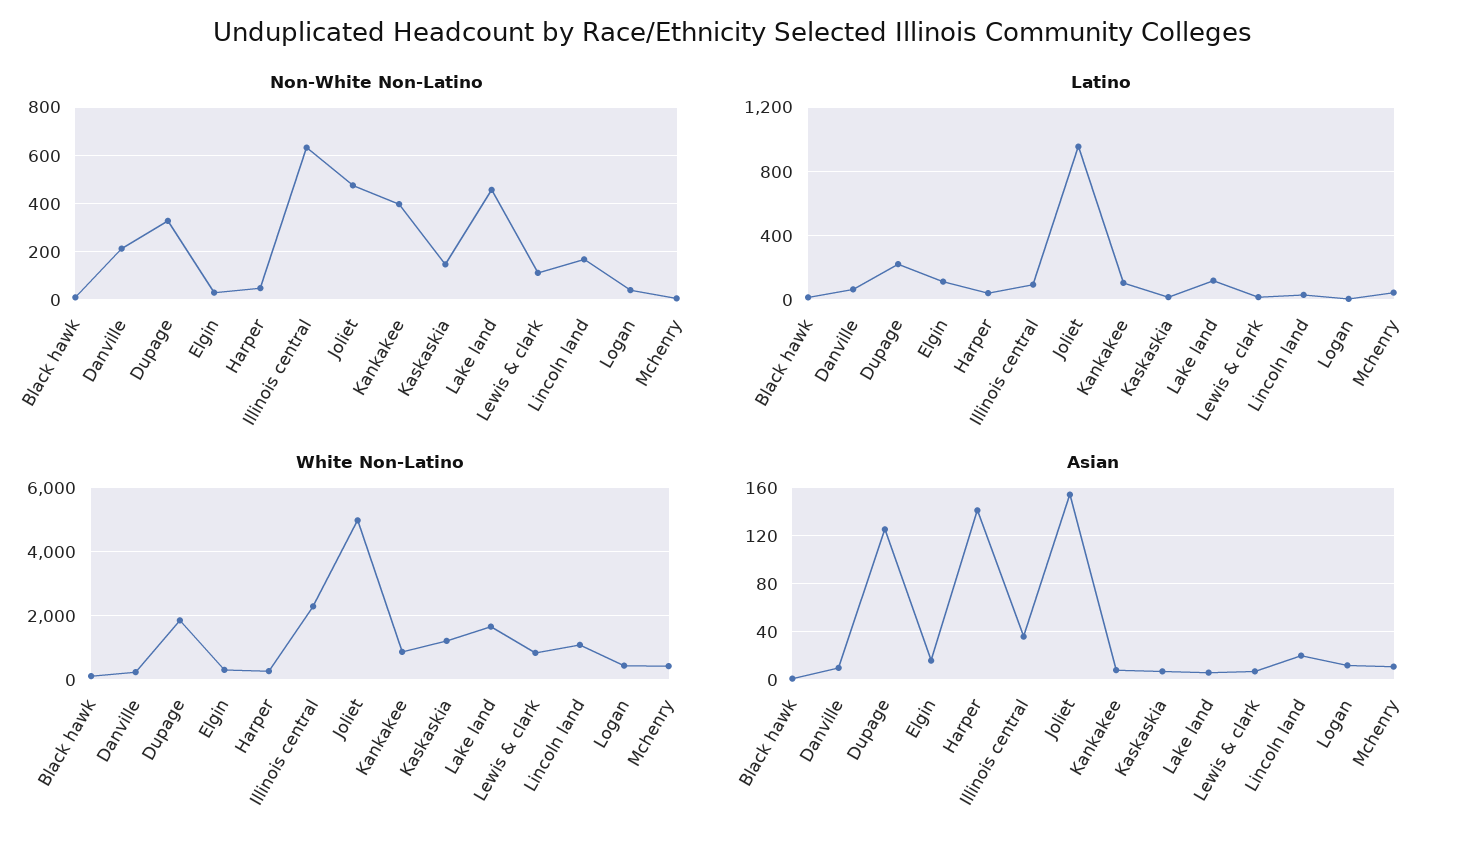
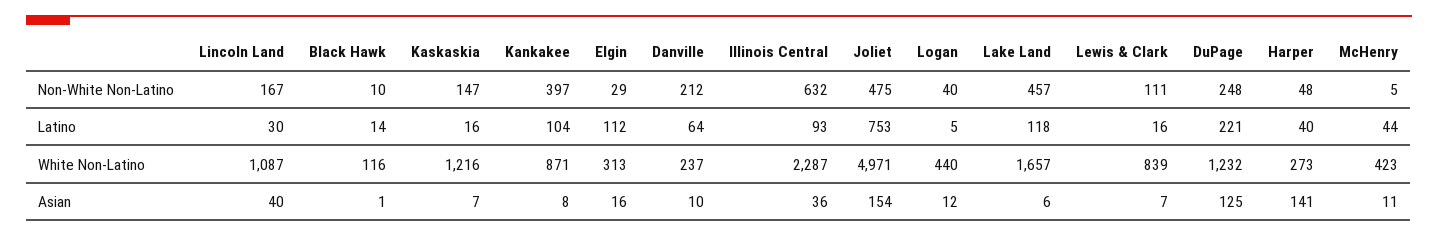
  {
    "Non-White Non-Latino": {
      "Black hawk": 10,
      "Danville": 212,
-     "Dupage": 325,
+     "Dupage": 248,
      "Elgin": 29,
      "Harper": 48,
      "Illinois central": 632,
      "Joliet": 475,
      "Kankakee": 397,
      "Kaskaskia": 147,
      "Lake land": 457,
      "Lewis & clark": 111,
      "Lincoln land": 167,
      "Logan": 40,
      "Mchenry": 5
    },
    "Latino": {
      "Black hawk": 14,
      "Danville": 64,
      "Dupage": 221,
      "Elgin": 112,
      "Harper": 40,
      "Illinois central": 93,
-     "Joliet": 950,
+     "Joliet": 753,
      "Kankakee": 104,
      "Kaskaskia": 16,
      "Lake land": 118,
      "Lewis & clark": 16,
      "Lincoln land": 30,
      "Logan": 5,
      "Mchenry": 44
    },
    "White Non-Latino": {
      "Black hawk": 116,
      "Danville": 237,
-     "Dupage": 1800,
+     "Dupage": 1232,
      "Elgin": 313,
      "Harper": 273,
      "Illinois central": 2287,
      "Joliet": 4971,
      "Kankakee": 871,
      "Kaskaskia": 1216,
      "Lake land": 1657,
      "Lewis & clark": 839,
      "Lincoln land": 1087,
      "Logan": 440,
      "Mchenry": 423
    },
    "Asian": {
      "Black hawk": 1,
      "Danville": 10,
      "Dupage": 125,
      "Elgin": 16,
      "Harper": 141,
      "Illinois central": 36,
      "Joliet": 154,
      "Kankakee": 8,
      "Kaskaskia": 7,
      "Lake land": 6,
      "Lewis & clark": 7,
-     "Lincoln land": 20,
+     "Lincoln land": 40,
      "Logan": 12,
      "Mchenry": 11
    }
  }

